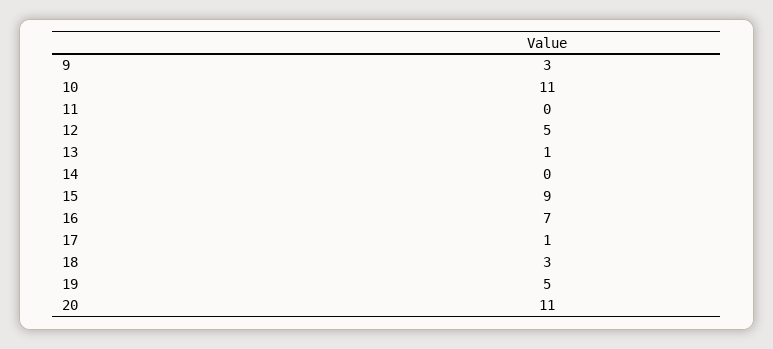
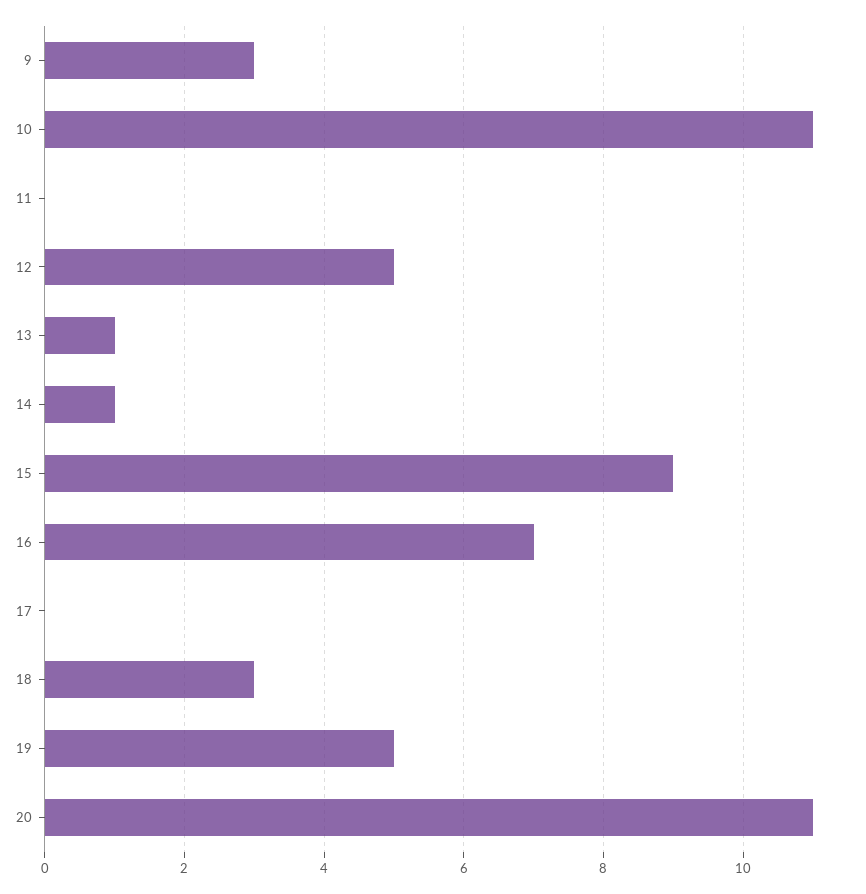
  {
    "9": 3,
    "10": 11,
    "11": 0,
    "12": 5,
    "13": 1,
-   "14": 0,
+   "14": 1,
    "15": 9,
    "16": 7,
-   "17": 1,
+   "17": 0,
    "18": 3,
    "19": 5,
    "20": 11
  }

